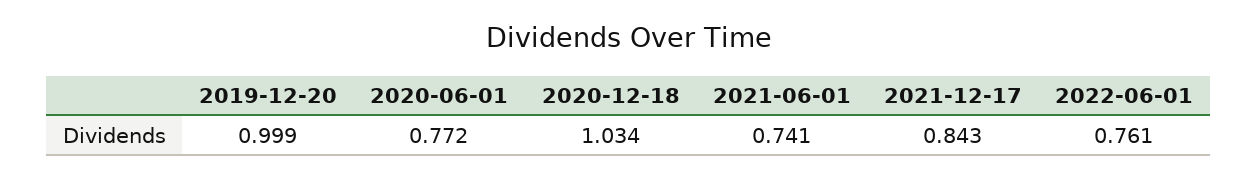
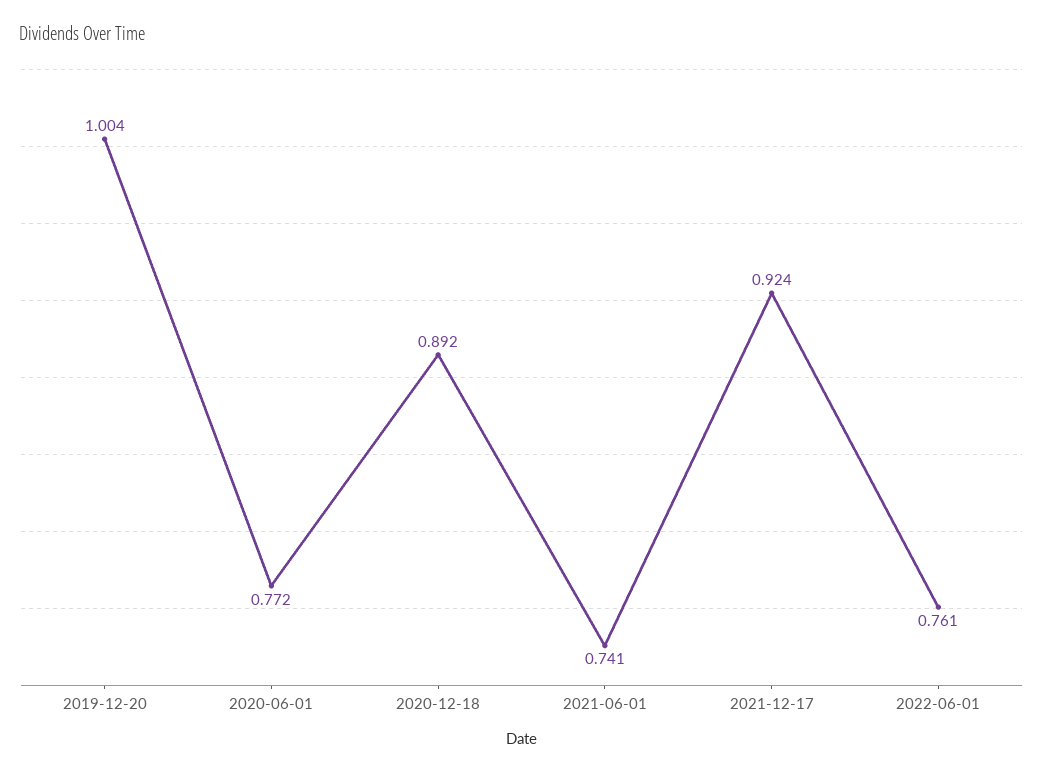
  {
-   "2019-12-20": 0.999,
+   "2019-12-20": 1.004,
    "2020-06-01": 0.772,
-   "2020-12-18": 1.034,
+   "2020-12-18": 0.892,
    "2021-06-01": 0.741,
-   "2021-12-17": 0.843,
+   "2021-12-17": 0.924,
    "2022-06-01": 0.761
  }

